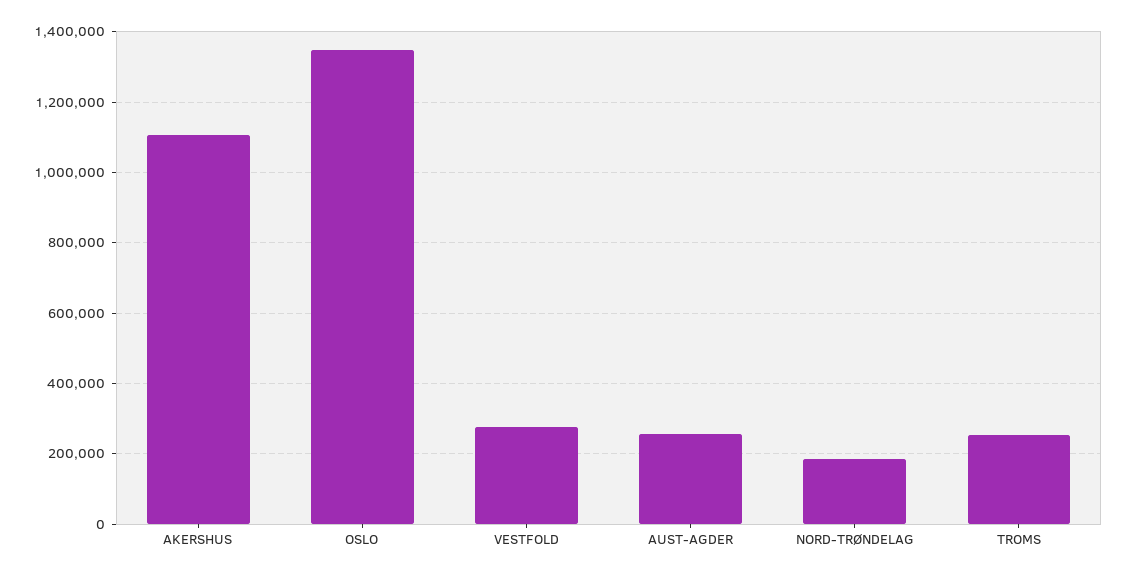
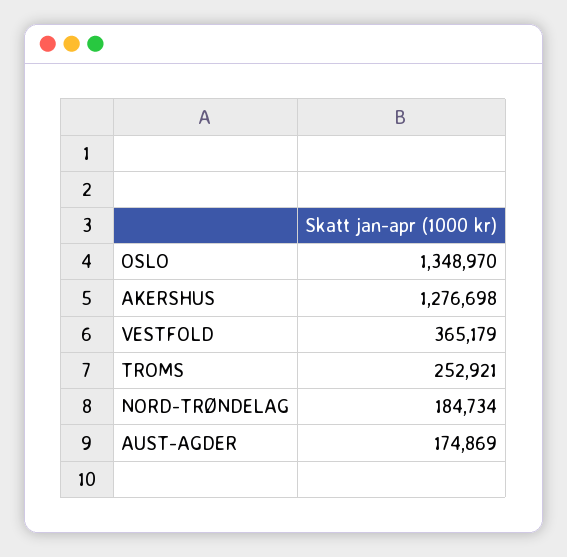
  {
-   "AKERSHUS": 1100000,
+   "AKERSHUS": 1276698,
    "OSLO": 1348970,
-   "VESTFOLD": 280000,
+   "VESTFOLD": 365179,
-   "AUST-AGDER": 260000,
+   "AUST-AGDER": 174869,
    "NORD-TRØNDELAG": 184734,
    "TROMS": 252921
  }

